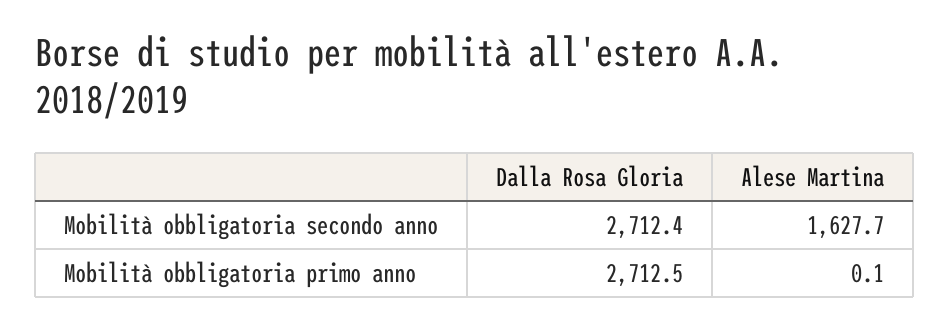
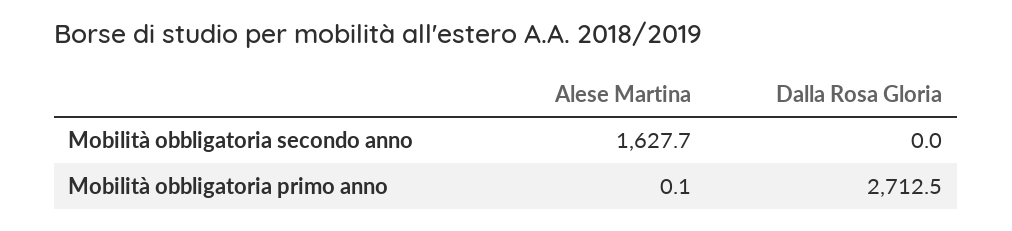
  {
    "Dalla Rosa Gloria": {
-     "Mobilità obbligatoria secondo anno": 2712.4,
+     "Mobilità obbligatoria secondo anno": 0,
      "Mobilità obbligatoria primo anno": 2712.5
    },
    "Alese Martina": {
      "Mobilità obbligatoria secondo anno": 1627.7,
      "Mobilità obbligatoria primo anno": 0.1
    }
  }

